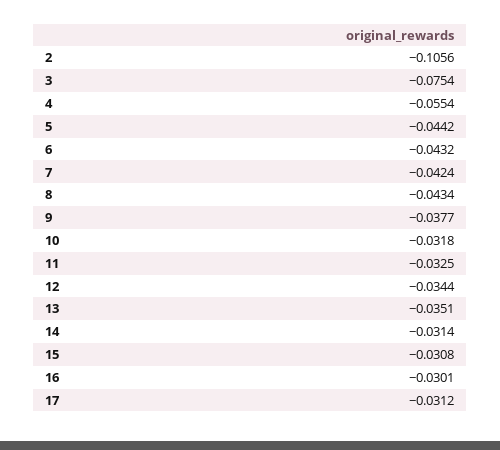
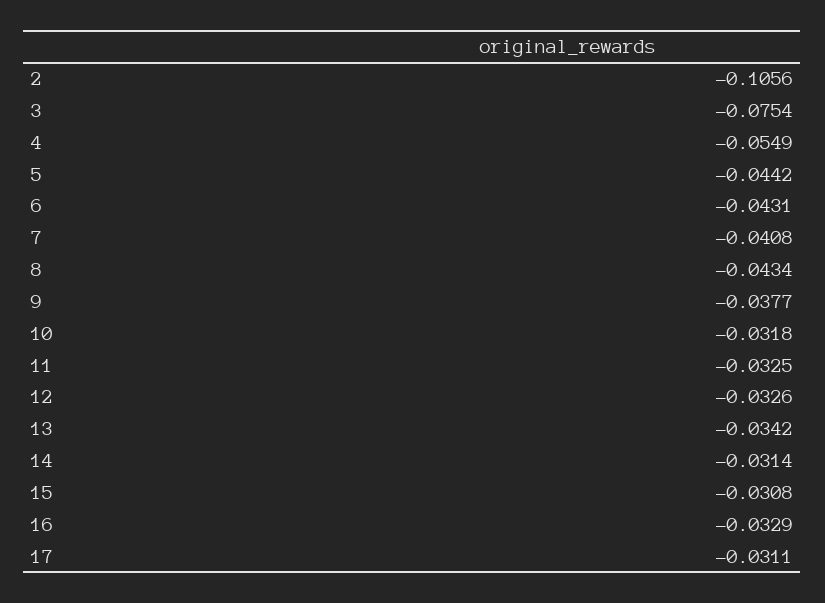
  {
    "2": -0.1056,
    "3": -0.0754,
-   "4": -0.0554,
+   "4": -0.0549,
    "5": -0.0442,
-   "6": -0.0432,
+   "6": -0.0431,
-   "7": -0.0424,
+   "7": -0.0408,
    "8": -0.0434,
    "9": -0.0377,
    "10": -0.0318,
    "11": -0.0325,
-   "12": -0.0344,
+   "12": -0.0326,
-   "13": -0.0351,
+   "13": -0.0342,
    "14": -0.0314,
    "15": -0.0308,
-   "16": -0.0301,
+   "16": -0.0329,
-   "17": -0.0312
+   "17": -0.0311
  }

